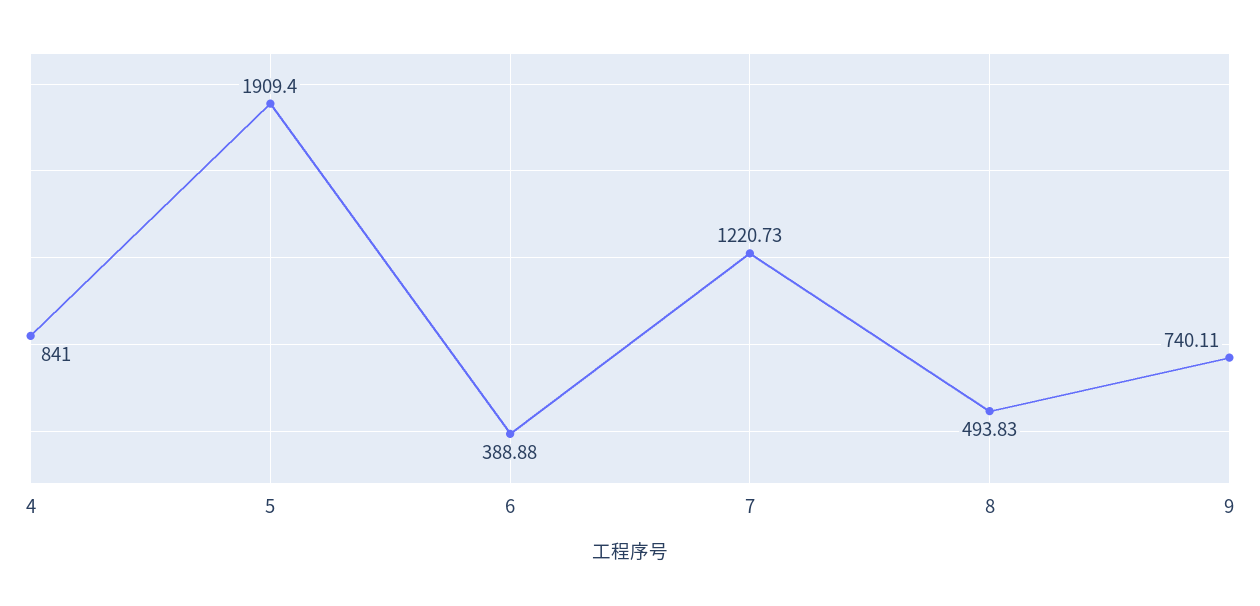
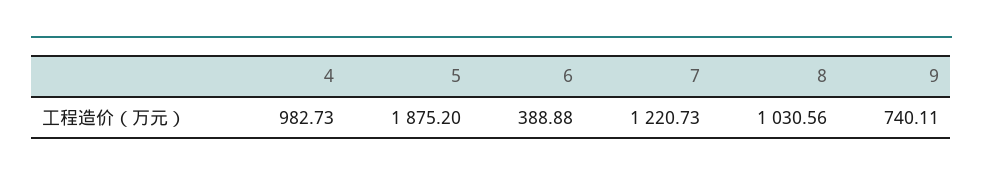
  {
-   "4": 841,
+   "4": 982.73,
-   "5": 1909.4,
+   "5": 1875.2,
    "6": 388.88,
    "7": 1220.73,
-   "8": 493.83,
+   "8": 1030.56,
    "9": 740.11
  }

